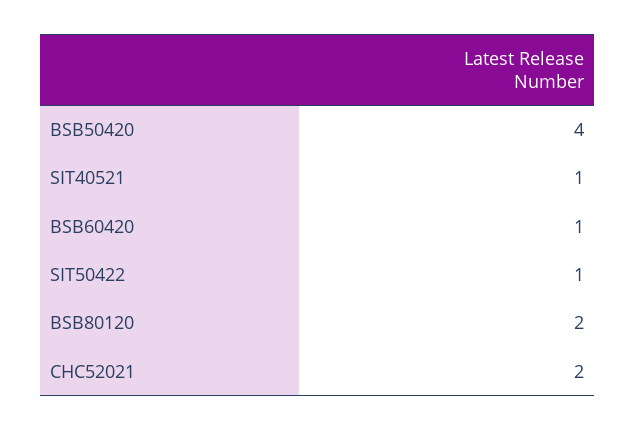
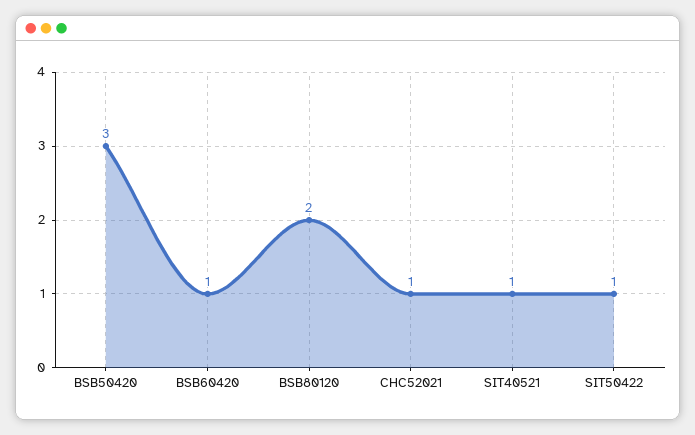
  {
-   "BSB50420": 4,
+   "BSB50420": 3,
    "SIT40521": 1,
    "BSB60420": 1,
    "SIT50422": 1,
    "BSB80120": 2,
-   "CHC52021": 2
+   "CHC52021": 1
  }

